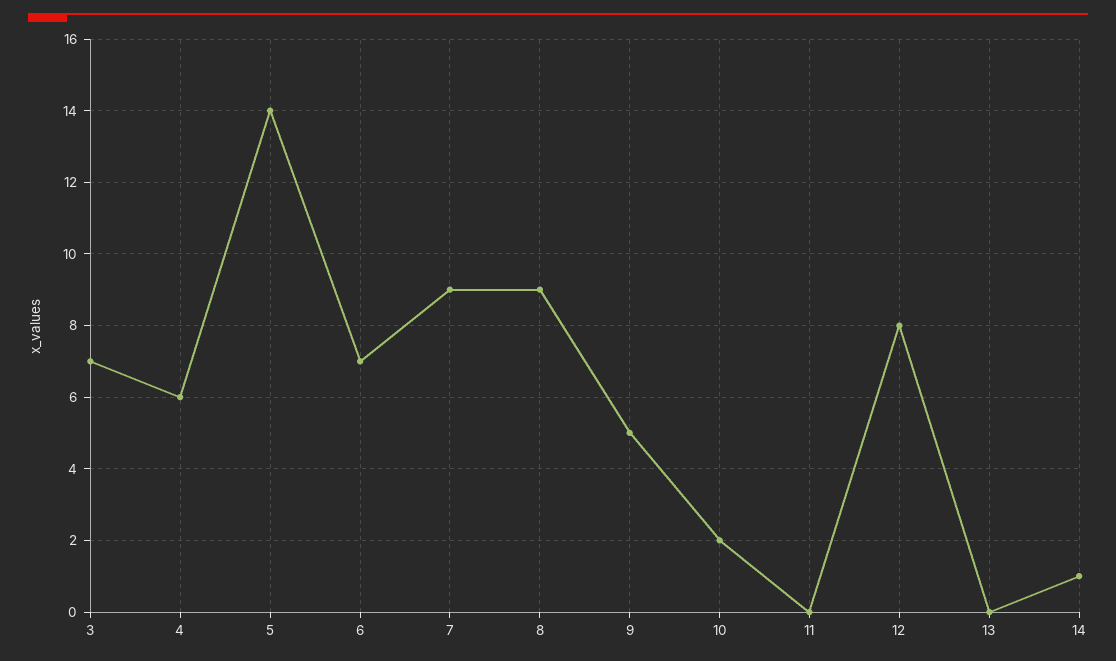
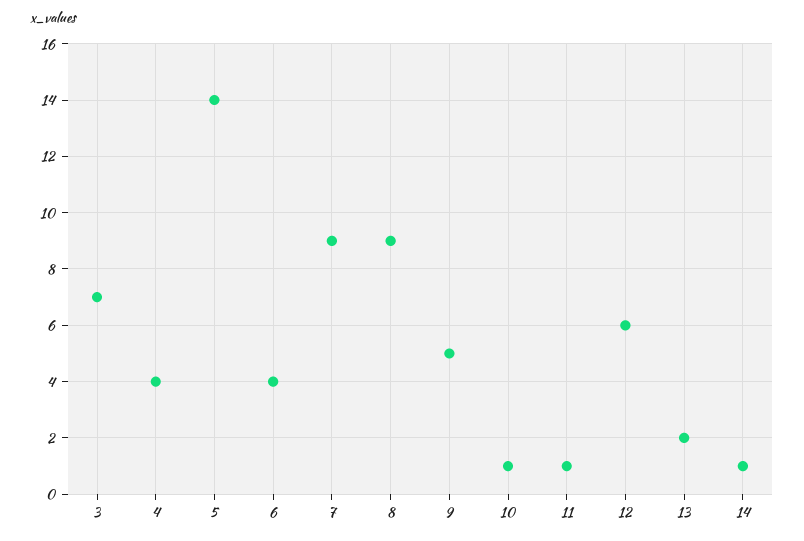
  {
    "3": 7,
-   "4": 6,
+   "4": 4,
    "5": 14,
-   "6": 7,
+   "6": 4,
    "7": 9,
    "8": 9,
    "9": 5,
-   "10": 2,
+   "10": 1,
-   "11": 0,
+   "11": 1,
-   "12": 8,
+   "12": 6,
-   "13": 0,
+   "13": 2,
    "14": 1
  }

